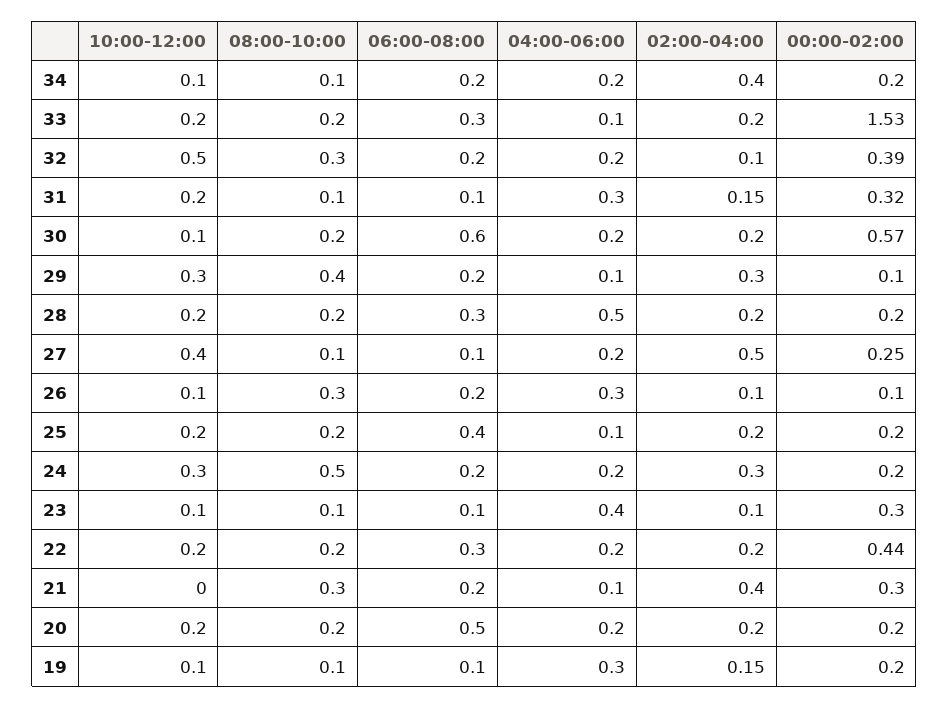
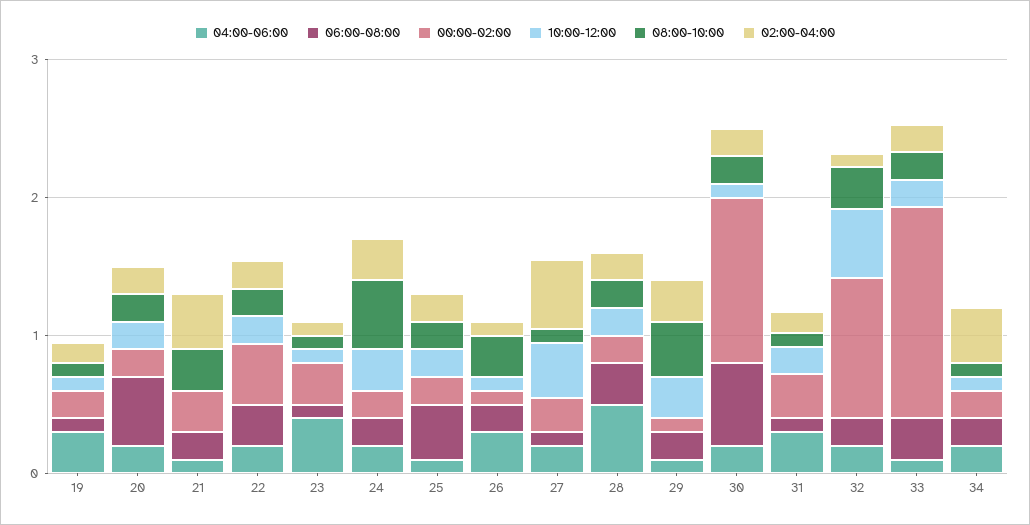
  {
    "10:00-12:00": {
      "34": 0.1,
      "33": 0.2,
      "32": 0.5,
      "31": 0.2,
      "30": 0.1,
      "29": 0.3,
      "28": 0.2,
      "27": 0.4,
      "26": 0.1,
      "25": 0.2,
      "24": 0.3,
      "23": 0.1,
      "22": 0.2,
      "21": 0,
      "20": 0.2,
      "19": 0.1
    },
    "08:00-10:00": {
      "34": 0.1,
      "33": 0.2,
      "32": 0.3,
      "31": 0.1,
      "30": 0.2,
      "29": 0.4,
      "28": 0.2,
      "27": 0.1,
      "26": 0.3,
      "25": 0.2,
      "24": 0.5,
      "23": 0.1,
      "22": 0.2,
      "21": 0.3,
      "20": 0.2,
      "19": 0.1
    },
    "06:00-08:00": {
      "34": 0.2,
      "33": 0.3,
      "32": 0.2,
      "31": 0.1,
      "30": 0.6,
      "29": 0.2,
      "28": 0.3,
      "27": 0.1,
      "26": 0.2,
      "25": 0.4,
      "24": 0.2,
      "23": 0.1,
      "22": 0.3,
      "21": 0.2,
      "20": 0.5,
      "19": 0.1
    },
    "04:00-06:00": {
      "34": 0.2,
      "33": 0.1,
      "32": 0.2,
      "31": 0.3,
      "30": 0.2,
      "29": 0.1,
      "28": 0.5,
      "27": 0.2,
      "26": 0.3,
      "25": 0.1,
      "24": 0.2,
      "23": 0.4,
      "22": 0.2,
      "21": 0.1,
      "20": 0.2,
      "19": 0.3
    },
    "02:00-04:00": {
      "34": 0.4,
      "33": 0.2,
      "32": 0.1,
      "31": 0.15,
      "30": 0.2,
      "29": 0.3,
      "28": 0.2,
      "27": 0.5,
      "26": 0.1,
      "25": 0.2,
      "24": 0.3,
      "23": 0.1,
      "22": 0.2,
      "21": 0.4,
      "20": 0.2,
      "19": 0.15
    },
    "00:00-02:00": {
      "34": 0.2,
      "33": 1.53,
-     "32": 0.39,
+     "32": 1,
      "31": 0.32,
-     "30": 0.57,
+     "30": 1.2,
      "29": 0.1,
      "28": 0.2,
      "27": 0.25,
      "26": 0.1,
      "25": 0.2,
      "24": 0.2,
      "23": 0.3,
      "22": 0.44,
      "21": 0.3,
      "20": 0.2,
      "19": 0.2
    }
  }

